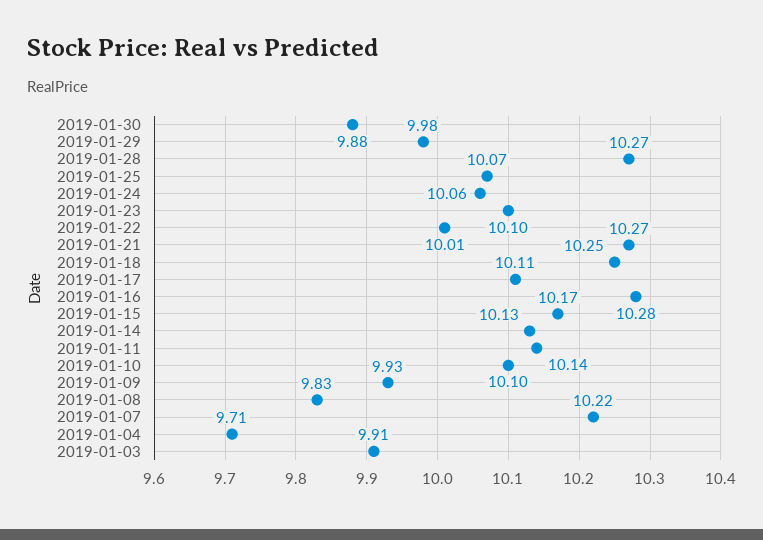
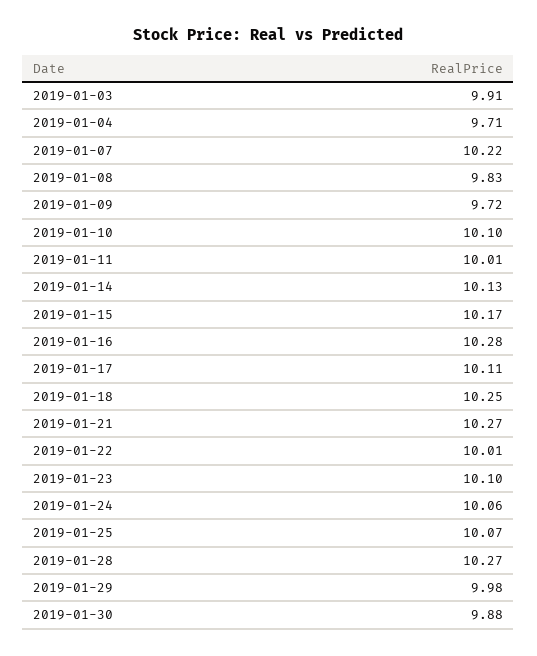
  {
    "2019-01-30": 9.88,
    "2019-01-29": 9.98,
    "2019-01-28": 10.27,
    "2019-01-25": 10.07,
    "2019-01-24": 10.06,
    "2019-01-23": 10.1,
    "2019-01-22": 10.01,
    "2019-01-21": 10.27,
    "2019-01-18": 10.25,
    "2019-01-17": 10.11,
    "2019-01-16": 10.28,
    "2019-01-15": 10.17,
    "2019-01-14": 10.13,
-   "2019-01-11": 10.14,
+   "2019-01-11": 10.01,
    "2019-01-10": 10.1,
-   "2019-01-09": 9.93,
+   "2019-01-09": 9.72,
    "2019-01-08": 9.83,
    "2019-01-07": 10.22,
    "2019-01-04": 9.71,
    "2019-01-03": 9.91
  }

